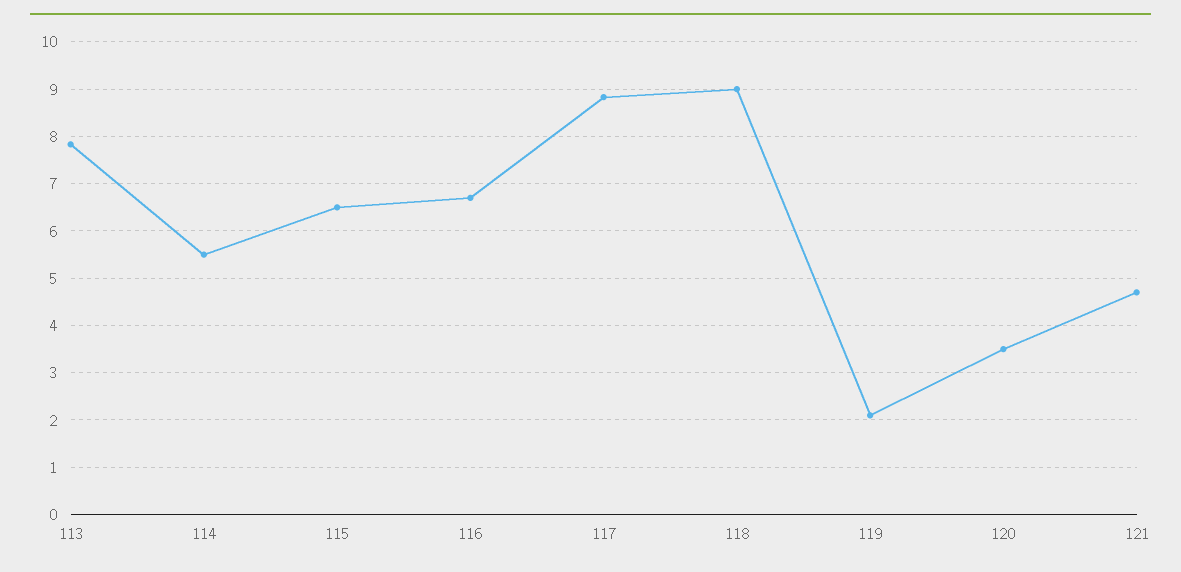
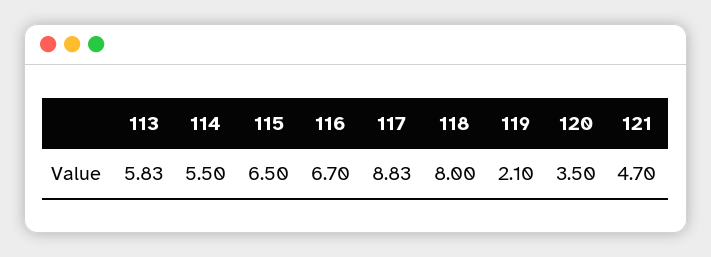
  {
-   "113": 7.8,
+   "113": 5.83,
    "114": 5.5,
    "115": 6.5,
    "116": 6.7,
    "117": 8.83,
-   "118": 9,
+   "118": 8,
    "119": 2.1,
    "120": 3.5,
    "121": 4.7
  }

